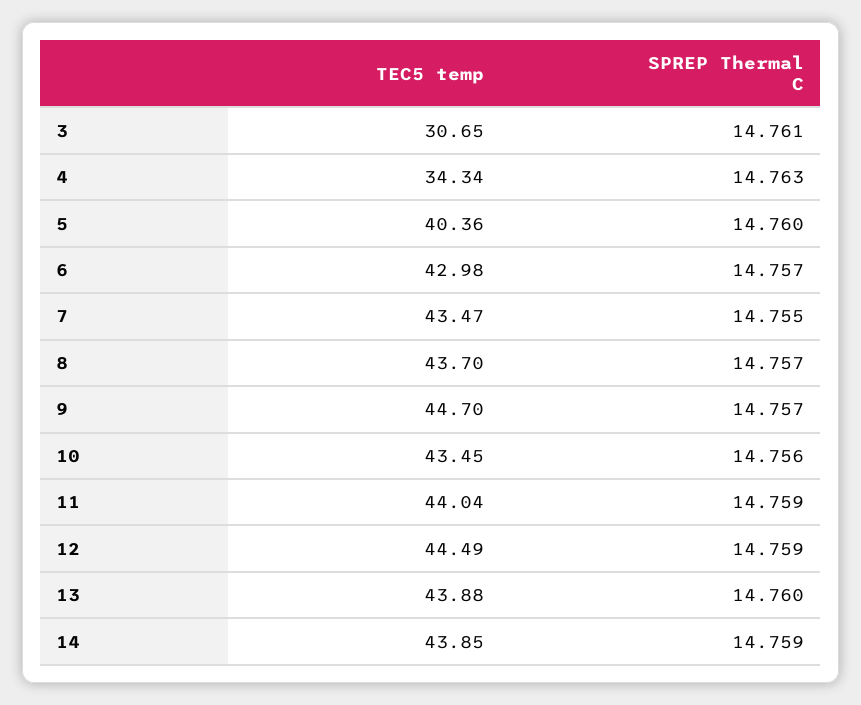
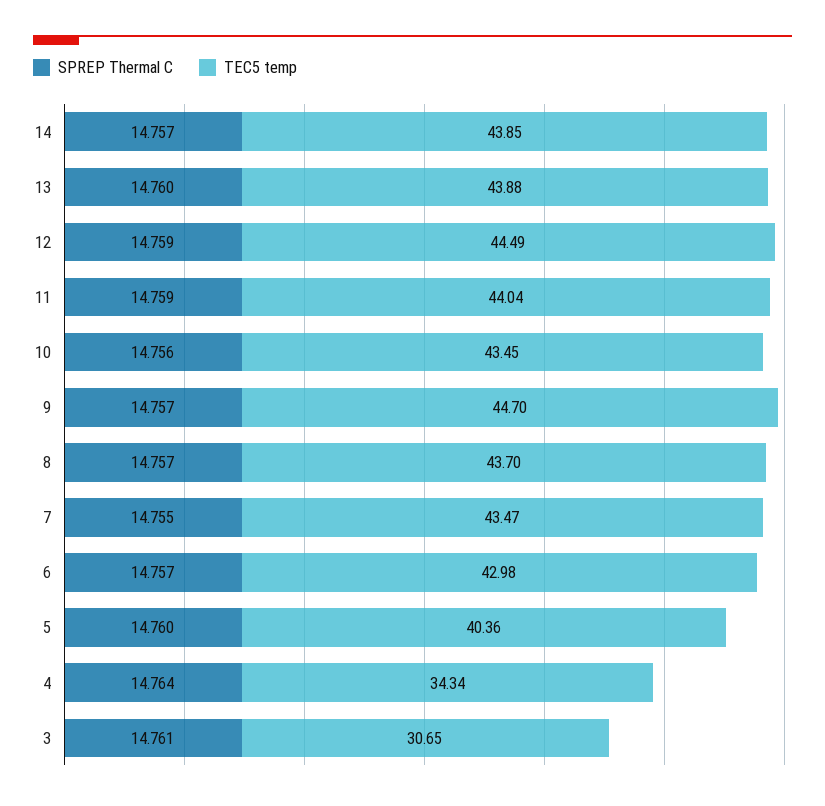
  {
    "TEC5 temp": {
      "3": 30.65,
      "4": 34.34,
      "5": 40.36,
      "6": 42.98,
      "7": 43.47,
      "8": 43.7,
      "9": 44.7,
      "10": 43.45,
      "11": 44.04,
      "12": 44.49,
      "13": 43.88,
      "14": 43.85
    },
    "SPREP Thermal C": {
      "3": 14.761,
-     "4": 14.763,
+     "4": 14.764,
      "5": 14.76,
      "6": 14.757,
      "7": 14.755,
      "8": 14.757,
      "9": 14.757,
      "10": 14.756,
      "11": 14.759,
      "12": 14.759,
      "13": 14.76,
-     "14": 14.759
+     "14": 14.757
    }
  }

